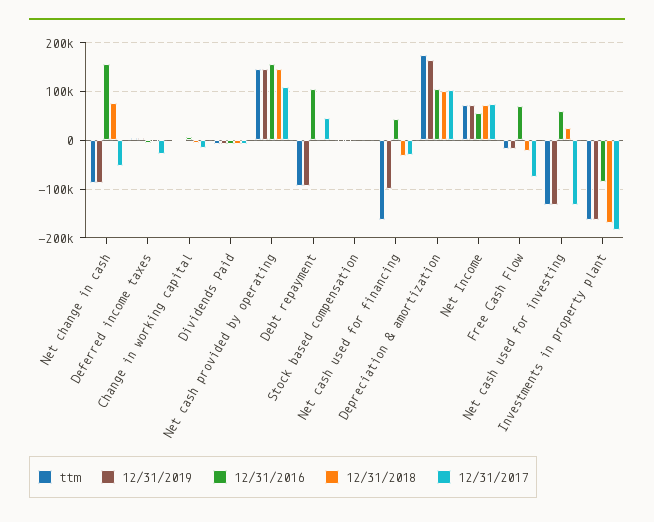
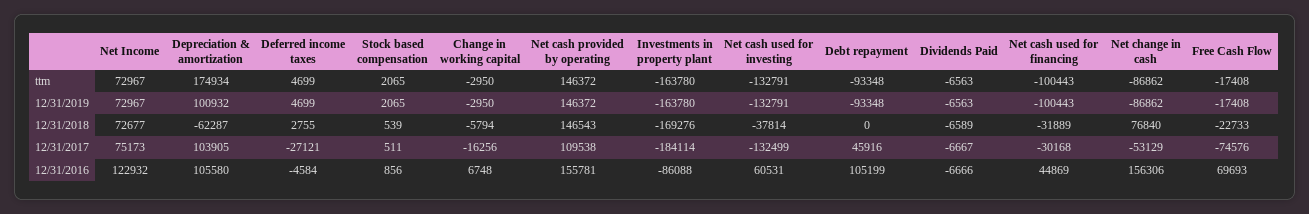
  {
    "ttm": {
      "Net change in cash": -86862,
      "Deferred income taxes": 4699,
      "Change in working capital": -2950,
      "Dividends Paid": -6563,
      "Net cash provided by operating": 146372,
      "Debt repayment": -93348,
      "Stock based compensation": 2065,
-     "Net cash used for financing": -160000,
+     "Net cash used for financing": -100443,
      "Depreciation & amortization": 174934,
      "Net Income": 72967,
      "Free Cash Flow": -17408,
      "Net cash used for investing": -132791,
      "Investments in property plant": -163780
    },
    "12/31/2019": {
      "Net change in cash": -86862,
      "Deferred income taxes": 4699,
      "Change in working capital": -2950,
      "Dividends Paid": -6563,
      "Net cash provided by operating": 146372,
      "Debt repayment": -93348,
      "Stock based compensation": 2065,
      "Net cash used for financing": -100443,
-     "Depreciation & amortization": 160000,
+     "Depreciation & amortization": 100932,
      "Net Income": 72967,
      "Free Cash Flow": -17408,
      "Net cash used for investing": -132791,
      "Investments in property plant": -163780
    },
    "12/31/2016": {
      "Net change in cash": 156306,
      "Deferred income taxes": -4584,
      "Change in working capital": 6748,
      "Dividends Paid": -6666,
      "Net cash provided by operating": 155781,
      "Debt repayment": 105199,
      "Stock based compensation": 856,
      "Net cash used for financing": 44869,
      "Depreciation & amortization": 105580,
-     "Net Income": 60000,
+     "Net Income": 122932,
      "Free Cash Flow": 69693,
      "Net cash used for investing": 60531,
      "Investments in property plant": -86088
    },
    "12/31/2018": {
      "Net change in cash": 76840,
      "Deferred income taxes": 2755,
      "Change in working capital": -5794,
      "Dividends Paid": -6589,
      "Net cash provided by operating": 146543,
      "Debt repayment": 0,
      "Stock based compensation": 539,
      "Net cash used for financing": -31889,
-     "Depreciation & amortization": 100000,
+     "Depreciation & amortization": -62287,
      "Net Income": 72677,
      "Free Cash Flow": -22733,
-     "Net cash used for investing": 20000,
+     "Net cash used for investing": -37814,
      "Investments in property plant": -169276
    },
    "12/31/2017": {
      "Net change in cash": -53129,
      "Deferred income taxes": -27121,
      "Change in working capital": -16256,
      "Dividends Paid": -6667,
      "Net cash provided by operating": 109538,
      "Debt repayment": 45916,
      "Stock based compensation": 511,
      "Net cash used for financing": -30168,
      "Depreciation & amortization": 103905,
      "Net Income": 75173,
      "Free Cash Flow": -74576,
      "Net cash used for investing": -132499,
      "Investments in property plant": -184114
    }
  }

